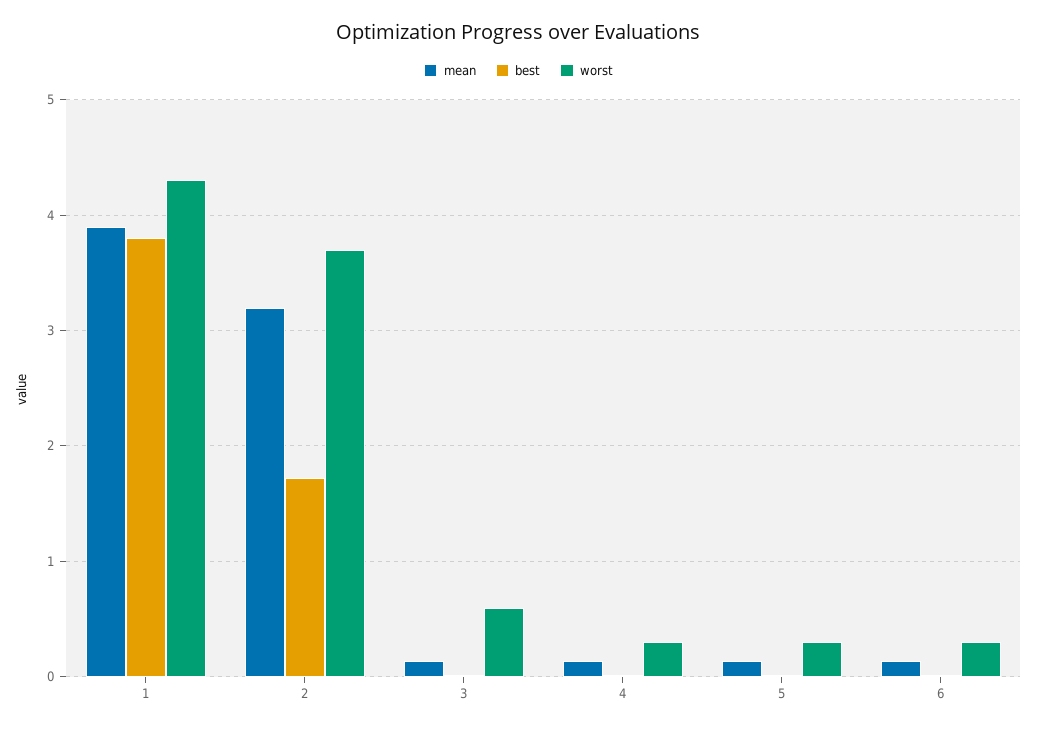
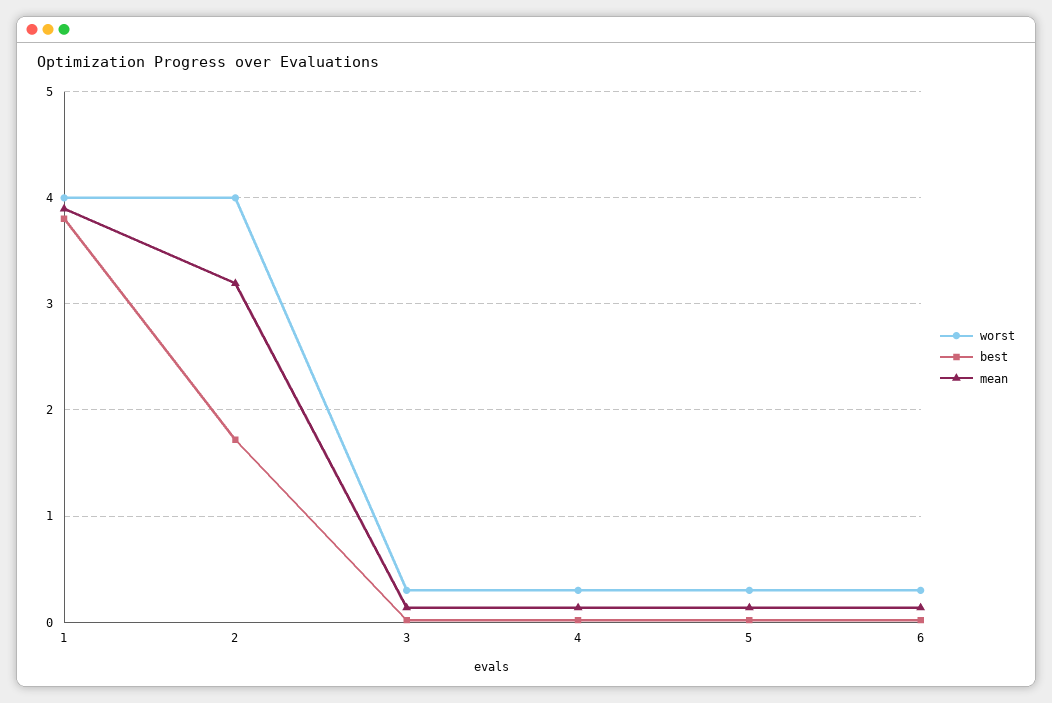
  {
    "mean": {
      "1": 3.9,
      "2": 3.2,
      "3": 0.1,
      "4": 0.1,
      "5": 0.1,
      "6": 0.1
    },
    "best": {
      "1": 3.8,
      "2": 1.7,
      "3": 0,
      "4": 0,
      "5": 0,
      "6": 0
    },
    "worst": {
-     "1": 4.3,
+     "1": 4,
-     "2": 3.7,
+     "2": 4,
-     "3": 0.6,
+     "3": 0.3,
      "4": 0.3,
      "5": 0.3,
      "6": 0.3
    }
  }

